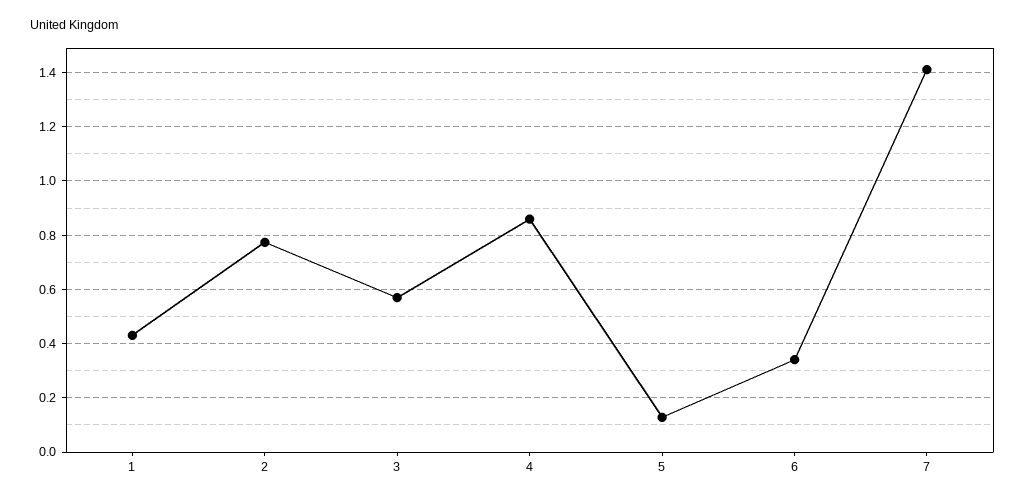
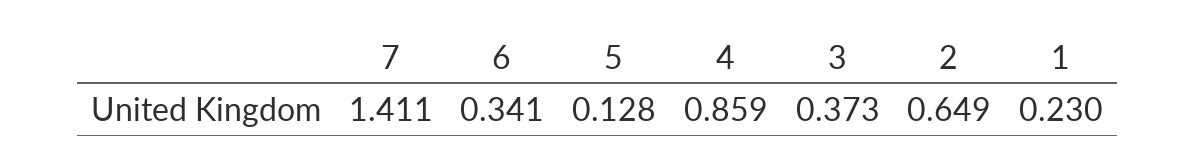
  {
-   "1": 0.425,
+   "1": 0.23,
-   "2": 0.775,
+   "2": 0.649,
-   "3": 0.575,
+   "3": 0.373,
    "4": 0.859,
    "5": 0.128,
    "6": 0.341,
    "7": 1.411
  }

